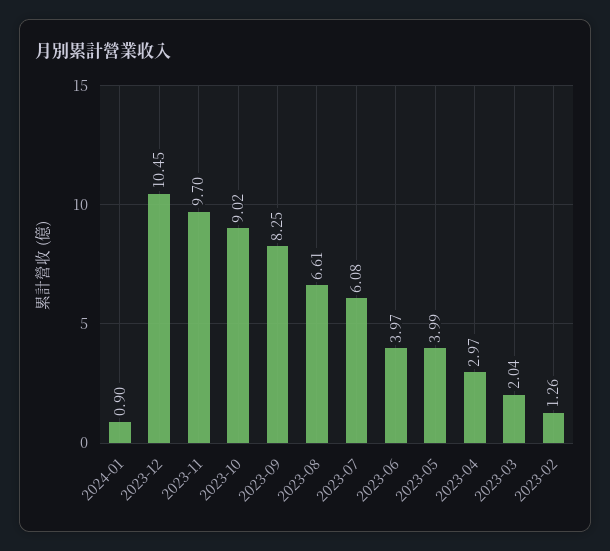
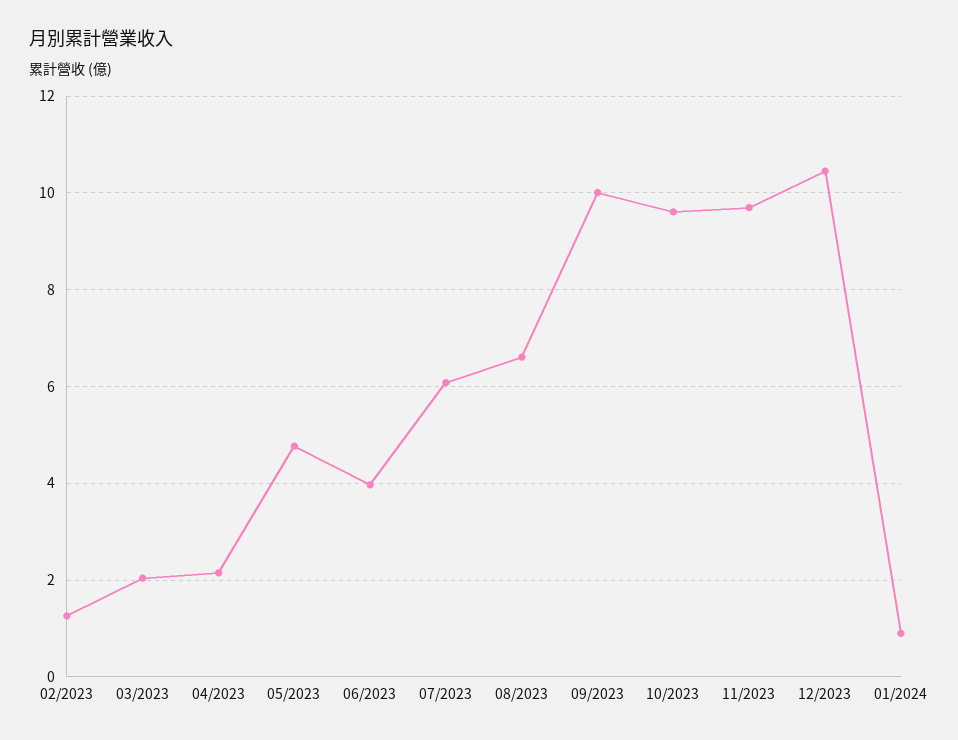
  {
    "2024-01": 0.9,
    "2023-12": 10.45,
    "2023-11": 9.7,
-   "2023-10": 9.02,
+   "2023-10": 9.6,
-   "2023-09": 8.25,
+   "2023-09": 10,
    "2023-08": 6.61,
    "2023-07": 6.08,
    "2023-06": 3.97,
-   "2023-05": 3.99,
+   "2023-05": 4.8,
-   "2023-04": 2.97,
+   "2023-04": 2.2,
    "2023-03": 2.04,
    "2023-02": 1.26
  }

